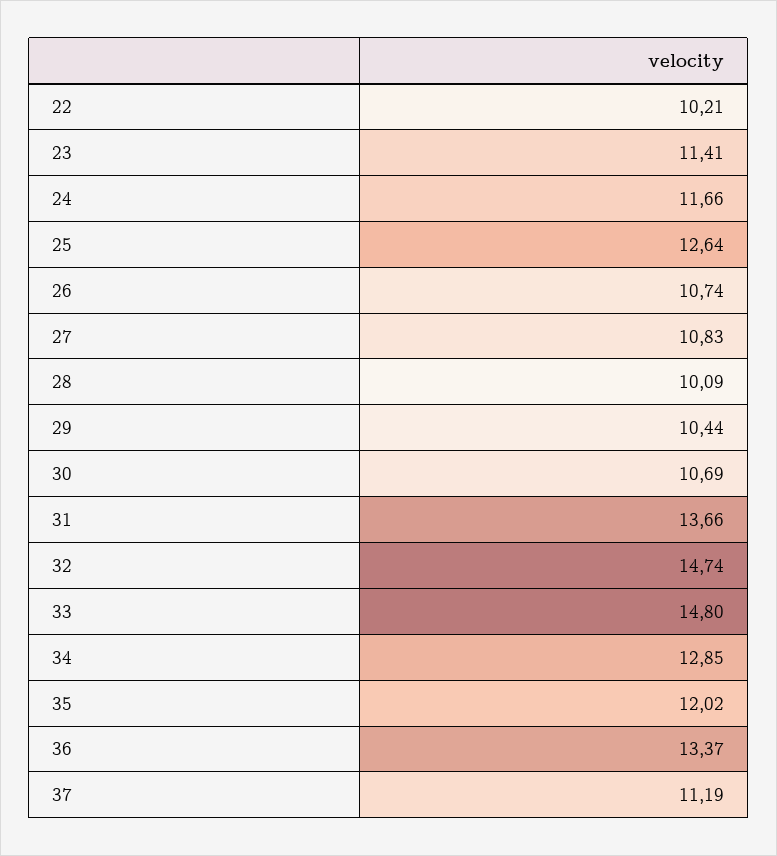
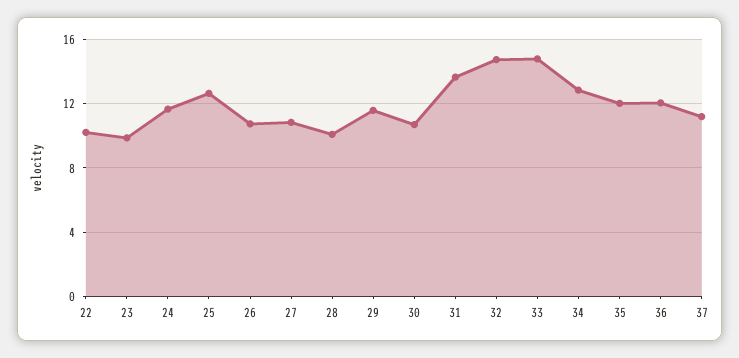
  {
    "22": 10.21,
-   "23": 11.41,
+   "23": 10,
    "24": 11.66,
    "25": 12.64,
    "26": 10.74,
    "27": 10.83,
    "28": 10.09,
-   "29": 10.44,
+   "29": 11.5,
    "30": 10.69,
    "31": 13.66,
    "32": 14.74,
    "33": 14.8,
    "34": 12.85,
    "35": 12.02,
-   "36": 13.37,
+   "36": 12,
    "37": 11.19
  }

